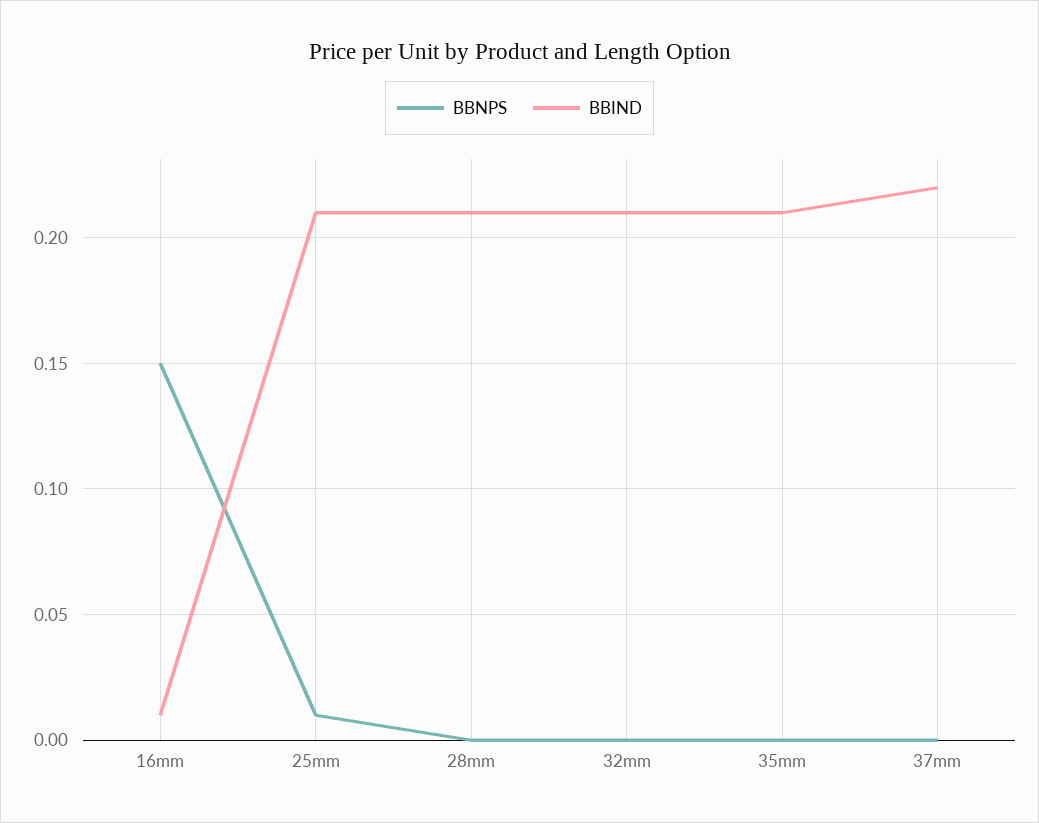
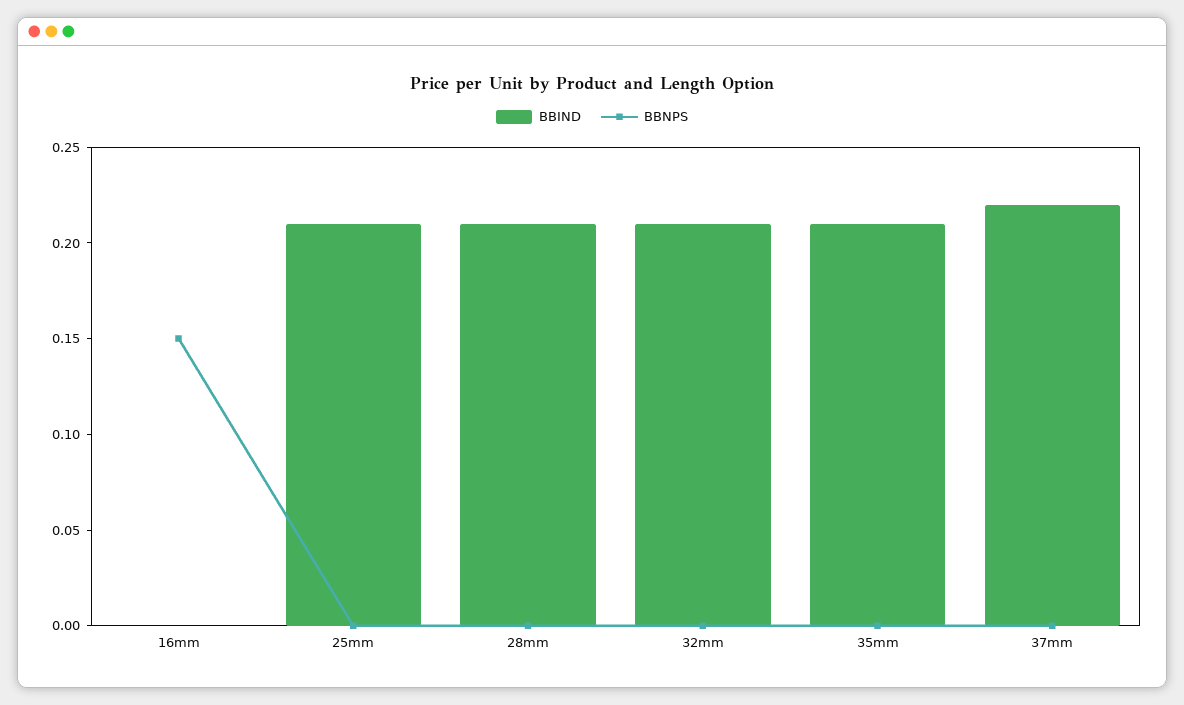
  {
    "BBNPS": {
      "16mm": 0.15,
-     "25mm": 0.01,
+     "25mm": 0,
      "28mm": 0,
      "32mm": 0,
      "35mm": 0,
      "37mm": 0
    },
    "BBIND": {
-     "16mm": 0.01,
+     "16mm": 0,
      "25mm": 0.21,
      "28mm": 0.21,
      "32mm": 0.21,
      "35mm": 0.21,
      "37mm": 0.22
    }
  }

